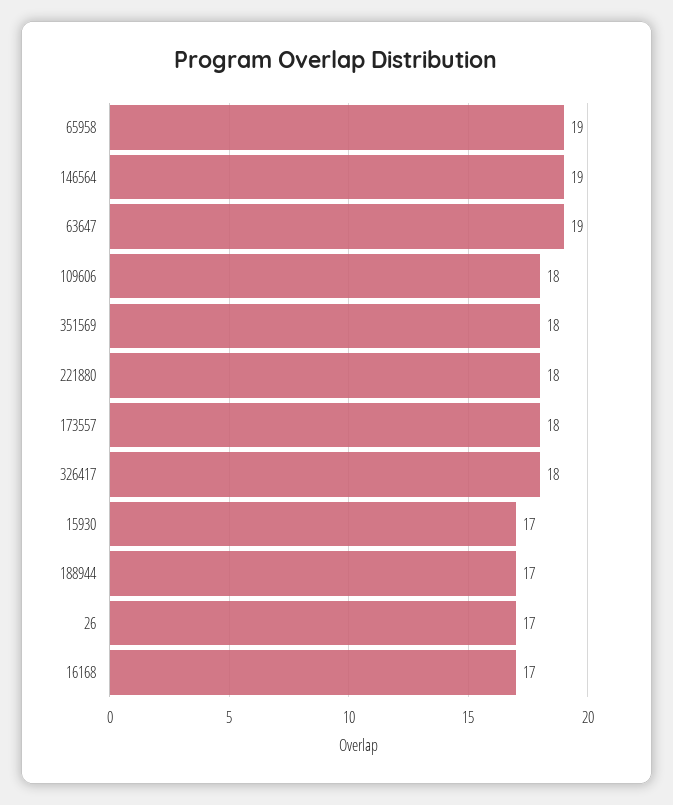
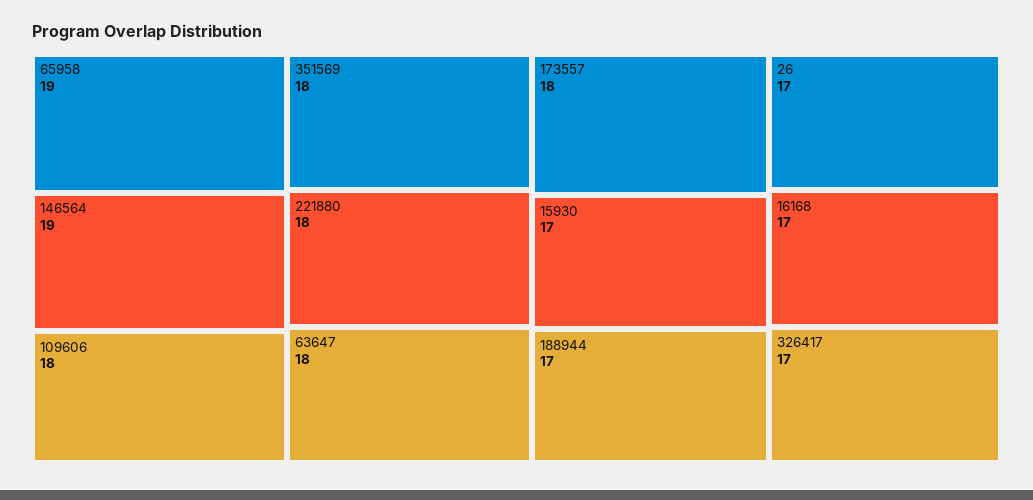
  {
    "65958": 19,
    "146564": 19,
-   "63647": 19,
+   "63647": 18,
    "109606": 18,
    "351569": 18,
    "221880": 18,
    "173557": 18,
-   "326417": 18,
+   "326417": 17,
    "15930": 17,
    "188944": 17,
    "26": 17,
    "16168": 17
  }

